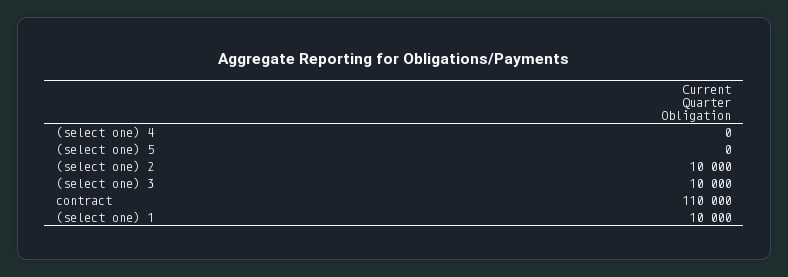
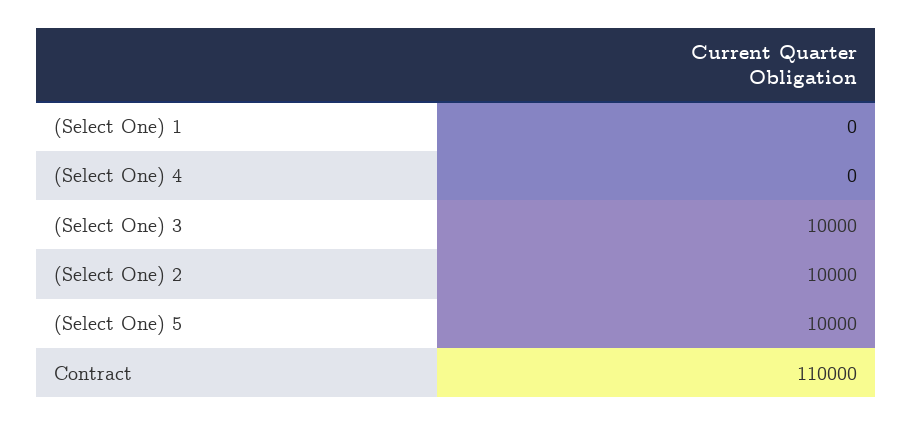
  {
    "(select one) 4": 0,
-   "(select one) 5": 0,
+   "(select one) 5": 10000,
    "(select one) 2": 10000,
    "(select one) 3": 10000,
    "contract": 110000,
-   "(select one) 1": 10000
+   "(select one) 1": 0
  }

